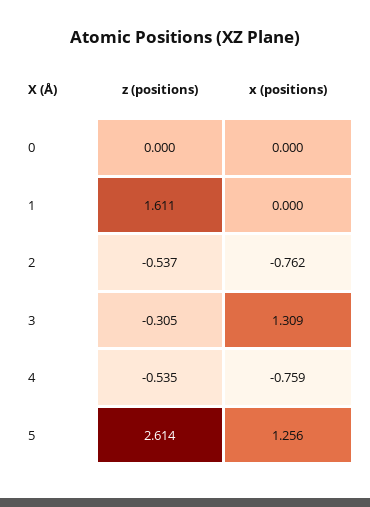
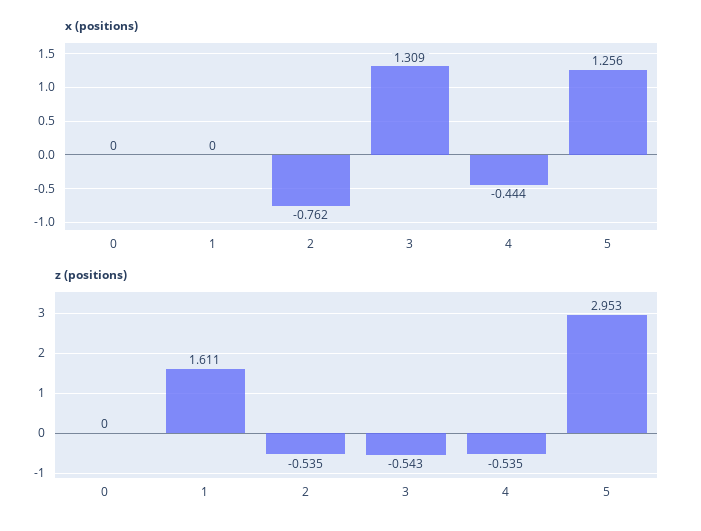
  {
    "z (positions)": {
      "0": 0,
      "1": 1.611,
-     "2": -0.537,
+     "2": -0.535,
-     "3": -0.305,
+     "3": -0.543,
      "4": -0.535,
-     "5": 2.614
+     "5": 2.953
    },
    "x (positions)": {
      "0": 0,
      "1": 0,
      "2": -0.762,
      "3": 1.309,
-     "4": -0.759,
+     "4": -0.444,
      "5": 1.256
    }
  }

